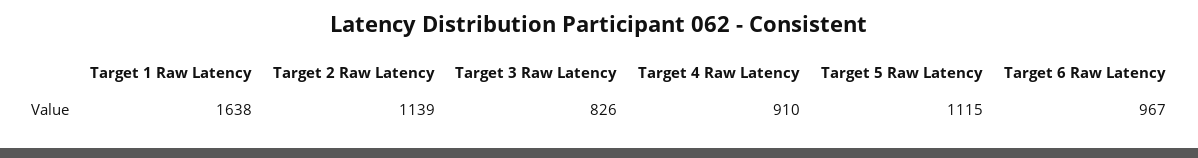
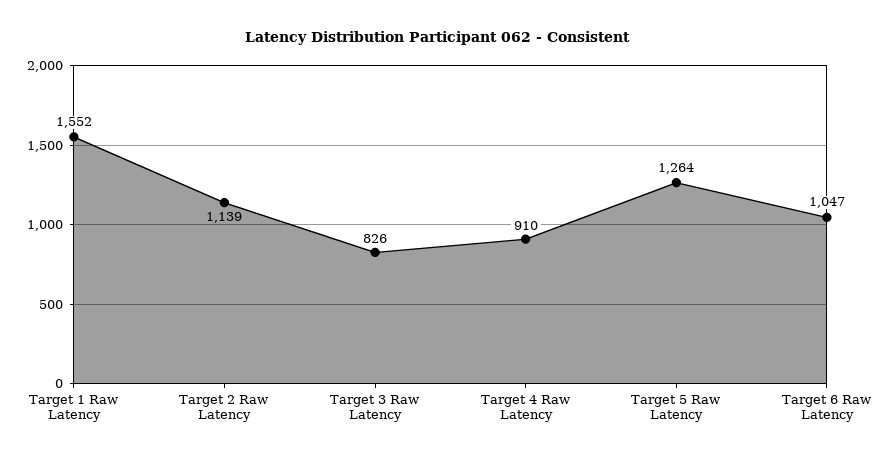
  {
-   "Target 1 Raw Latency": 1638,
+   "Target 1 Raw Latency": 1552,
    "Target 2 Raw Latency": 1139,
    "Target 3 Raw Latency": 826,
    "Target 4 Raw Latency": 910,
-   "Target 5 Raw Latency": 1115,
+   "Target 5 Raw Latency": 1264,
-   "Target 6 Raw Latency": 967
+   "Target 6 Raw Latency": 1047
  }

